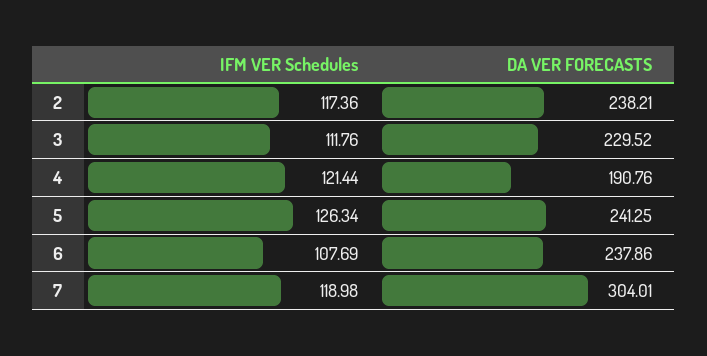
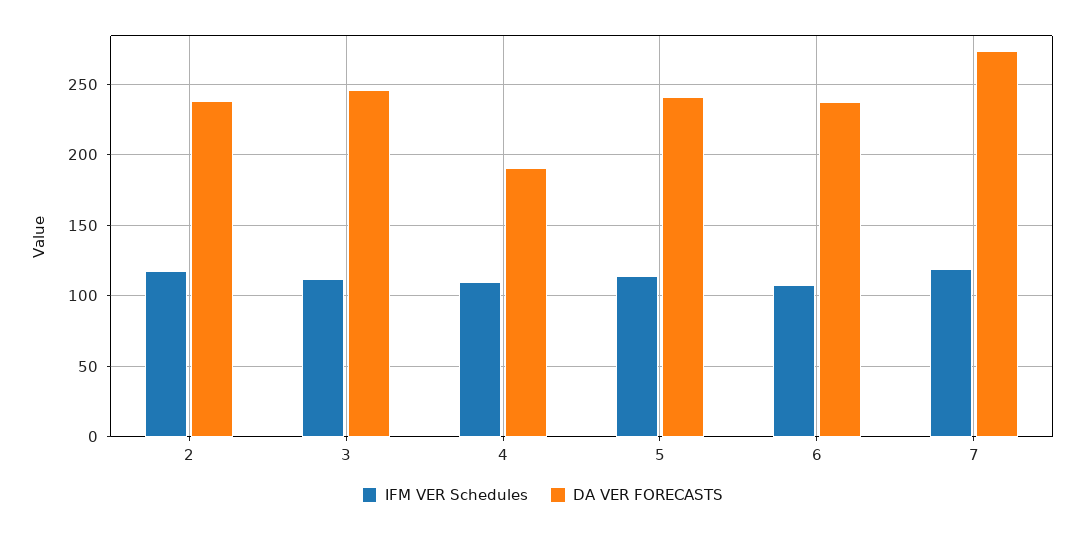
  {
    "IFM VER Schedules": {
      "2": 117.36,
      "3": 111.76,
-     "4": 121.44,
+     "4": 110,
-     "5": 126.34,
+     "5": 115,
      "6": 107.69,
      "7": 118.98
    },
    "DA VER FORECASTS": {
      "2": 238.21,
-     "3": 229.52,
+     "3": 245,
      "4": 190.76,
      "5": 241.25,
      "6": 237.86,
-     "7": 304.01
+     "7": 275
    }
  }

